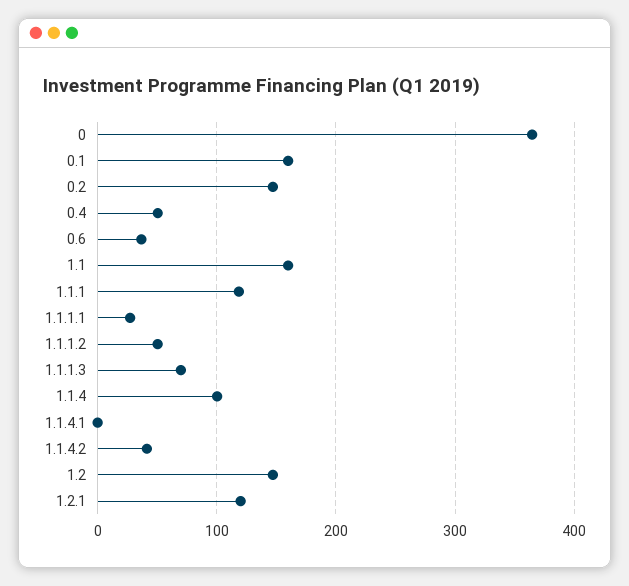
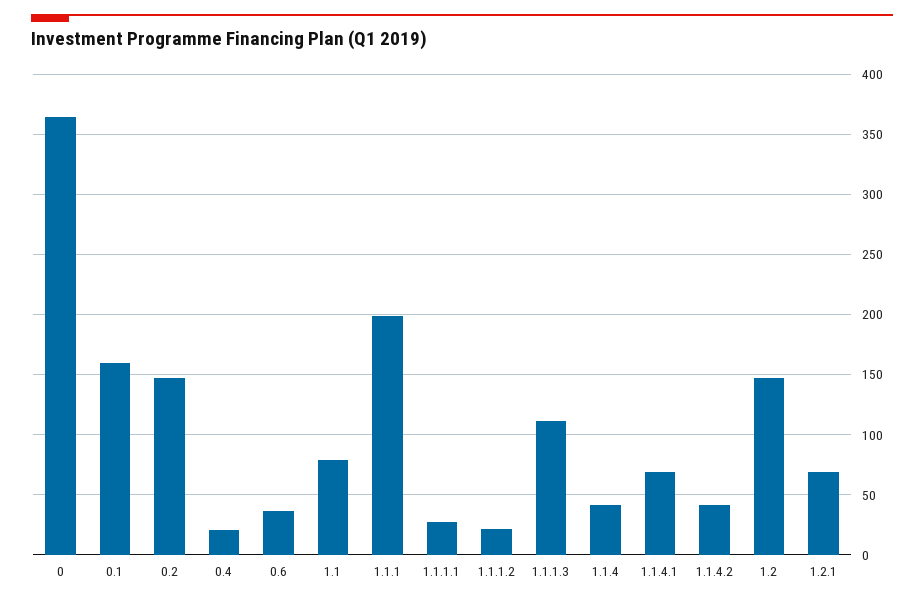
  {
    "0": 365,
    "0.1": 160,
    "0.2": 145,
-   "0.4": 50,
+   "0.4": 20,
    "0.6": 35,
-   "1.1": 160,
+   "1.1": 80,
-   "1.1.1": 120,
+   "1.1.1": 200,
    "1.1.1.1": 25,
-   "1.1.1.2": 50,
+   "1.1.1.2": 20,
-   "1.1.1.3": 70,
+   "1.1.1.3": 110,
-   "1.1.4": 100,
+   "1.1.4": 40,
-   "1.1.4.1": 0,
+   "1.1.4.1": 70,
    "1.1.4.2": 40,
    "1.2": 145,
-   "1.2.1": 120
+   "1.2.1": 70
  }

